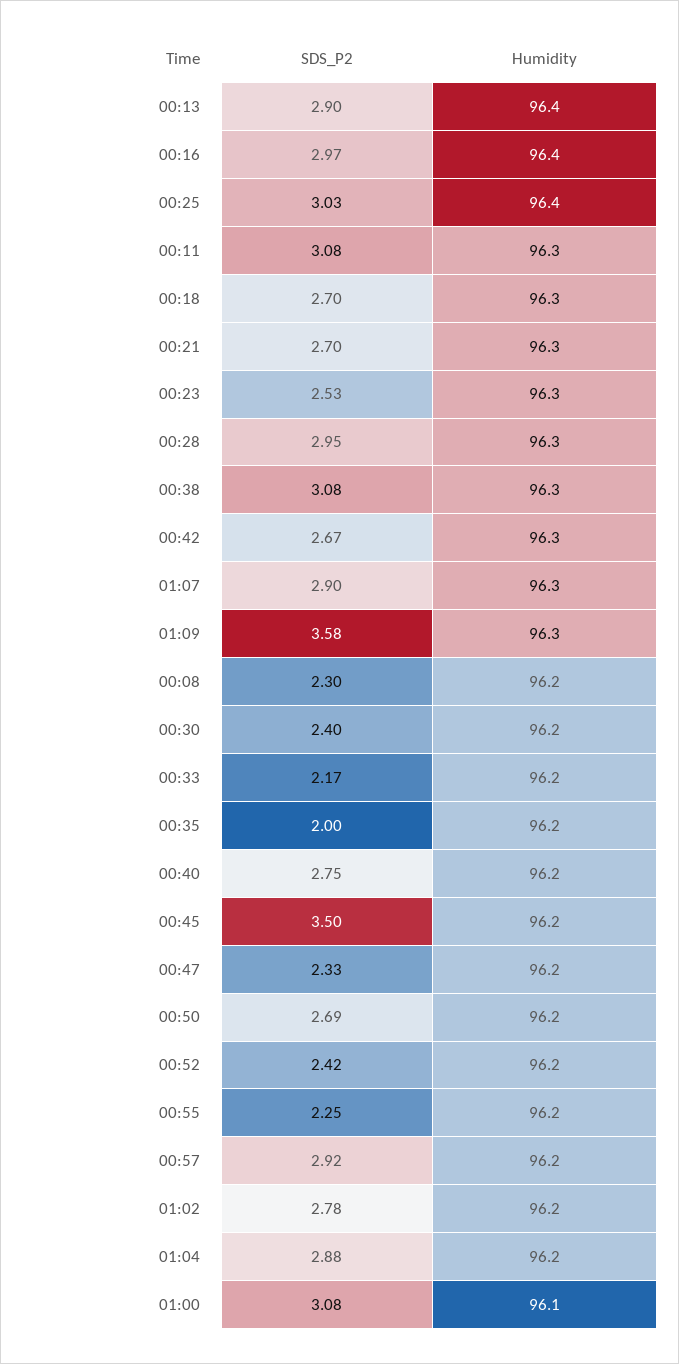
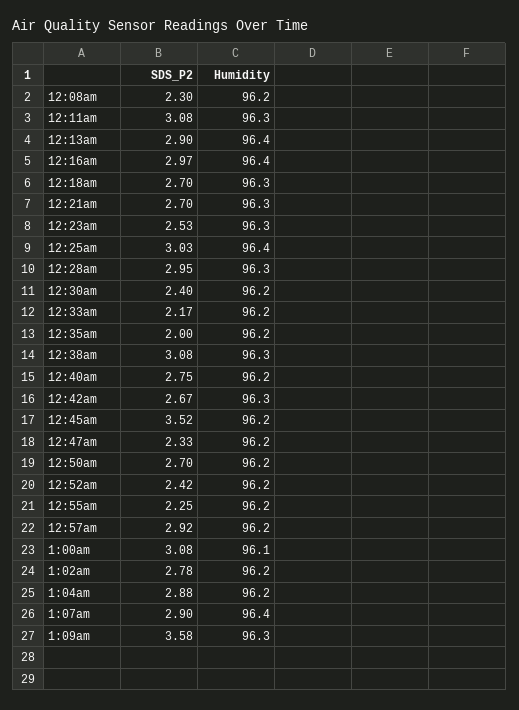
  {
    "SDS_P2": {
      "00:13": 2.9,
      "00:16": 2.97,
      "00:25": 3.03,
      "00:11": 3.08,
      "00:18": 2.7,
      "00:21": 2.7,
      "00:23": 2.53,
      "00:28": 2.95,
      "00:38": 3.08,
      "00:42": 2.67,
      "01:07": 2.9,
      "01:09": 3.58,
      "00:08": 2.3,
      "00:30": 2.4,
      "00:33": 2.17,
      "00:35": 2,
      "00:40": 2.75,
-     "00:45": 3.5,
+     "00:45": 3.52,
      "00:47": 2.33,
-     "00:50": 2.69,
+     "00:50": 2.7,
      "00:52": 2.42,
      "00:55": 2.25,
      "00:57": 2.92,
      "01:02": 2.78,
      "01:04": 2.88,
      "01:00": 3.08
    },
    "Humidity": {
      "00:13": 96.4,
      "00:16": 96.4,
      "00:25": 96.4,
      "00:11": 96.3,
      "00:18": 96.3,
      "00:21": 96.3,
      "00:23": 96.3,
      "00:28": 96.3,
      "00:38": 96.3,
      "00:42": 96.3,
-     "01:07": 96.3,
+     "01:07": 96.4,
      "01:09": 96.3,
      "00:08": 96.2,
      "00:30": 96.2,
      "00:33": 96.2,
      "00:35": 96.2,
      "00:40": 96.2,
      "00:45": 96.2,
      "00:47": 96.2,
      "00:50": 96.2,
      "00:52": 96.2,
      "00:55": 96.2,
      "00:57": 96.2,
      "01:02": 96.2,
      "01:04": 96.2,
      "01:00": 96.1
    }
  }

